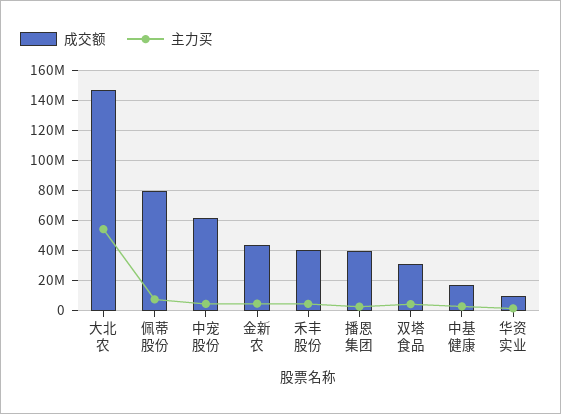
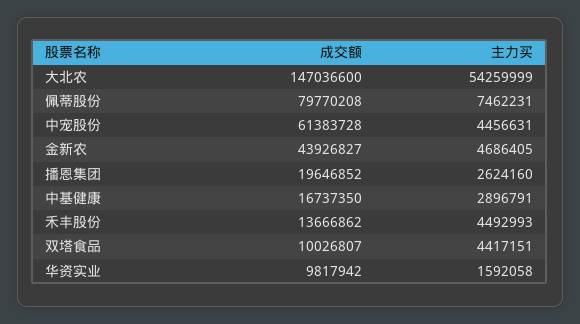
  {
    "成交额": {
      "大北农": 147036600,
      "佩蒂股份": 79770208,
      "中宠股份": 61383728,
      "金新农": 43926827,
-     "禾丰股份": 40000000,
+     "禾丰股份": 13666862,
-     "播恩集团": 40000000,
+     "播恩集团": 19646852,
-     "双塔食品": 30000000,
+     "双塔食品": 10026807,
      "中基健康": 16737350,
      "华资实业": 9817942
    },
    "主力买": {
      "大北农": 54259999,
      "佩蒂股份": 7462231,
      "中宠股份": 4456631,
      "金新农": 4686405,
      "禾丰股份": 4492993,
      "播恩集团": 2624160,
      "双塔食品": 4417151,
      "中基健康": 2896791,
      "华资实业": 1592058
    }
  }

